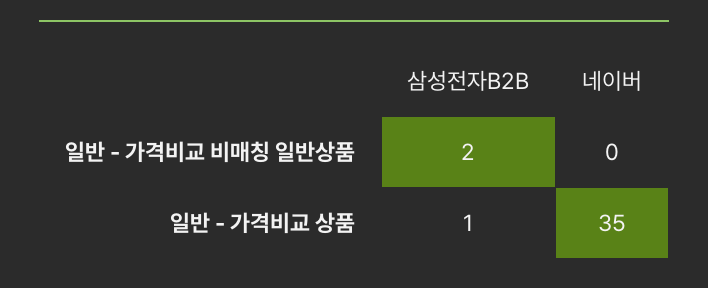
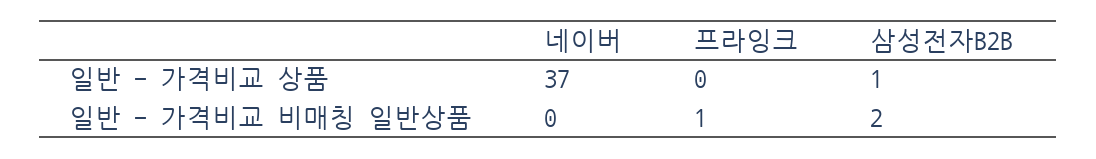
  {
    "삼성전자B2B": {
      "일반 - 가격비교 비매칭 일반상품": 2,
      "일반 - 가격비교 상품": 1
    },
    "네이버": {
      "일반 - 가격비교 비매칭 일반상품": 0,
-     "일반 - 가격비교 상품": 35
+     "일반 - 가격비교 상품": 37
-   }
+   },
+   "프라잉크": {
+     "일반 - 가격비교 상품": 0,
+     "일반 - 가격비교 비매칭 일반상품": 1
+   }
  }

